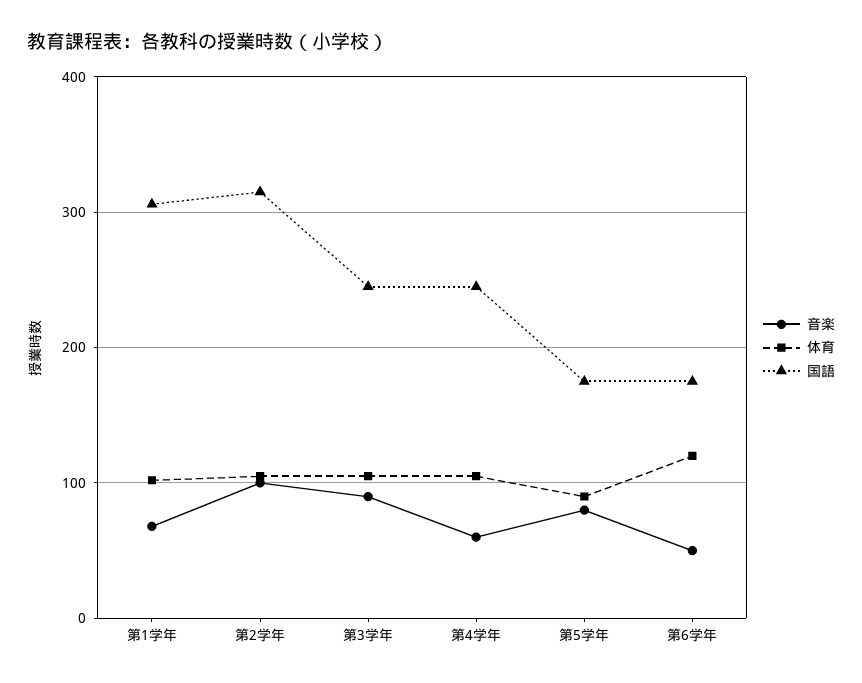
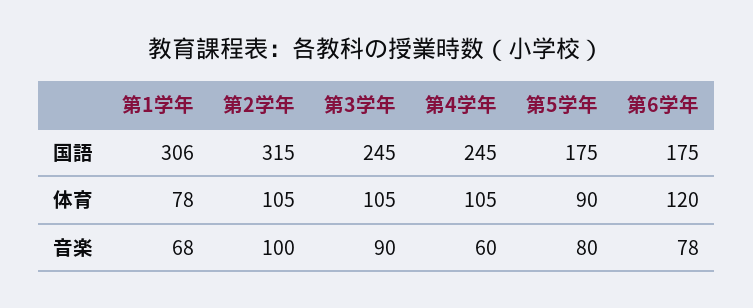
  {
    "音楽": {
      "第1学年": 68,
      "第2学年": 100,
      "第3学年": 90,
      "第4学年": 60,
      "第5学年": 80,
-     "第6学年": 50
+     "第6学年": 78
    },
    "体育": {
-     "第1学年": 100,
+     "第1学年": 78,
      "第2学年": 105,
      "第3学年": 105,
      "第4学年": 105,
      "第5学年": 90,
      "第6学年": 120
    },
    "国語": {
      "第1学年": 306,
      "第2学年": 315,
      "第3学年": 245,
      "第4学年": 245,
      "第5学年": 175,
      "第6学年": 175
    }
  }

